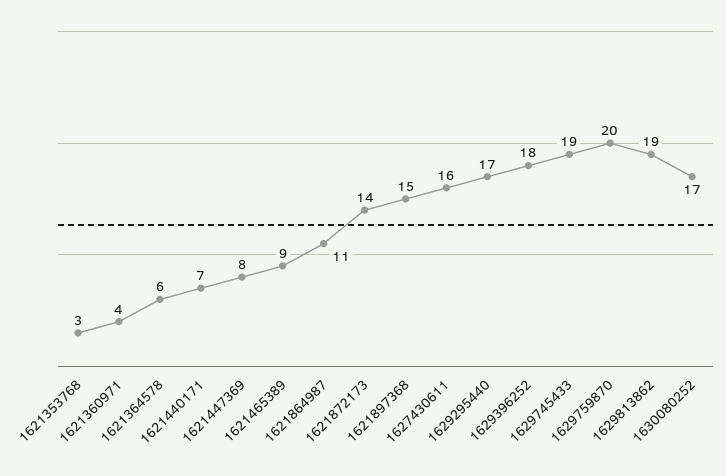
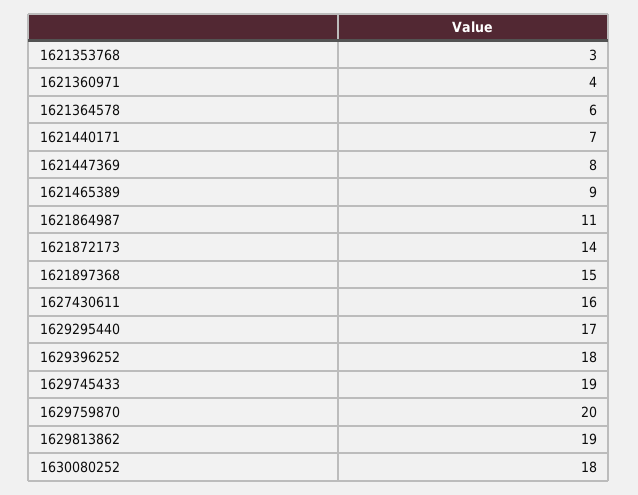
  {
    "1621353768": 3,
    "1621360971": 4,
    "1621364578": 6,
    "1621440171": 7,
    "1621447369": 8,
    "1621465389": 9,
    "1621864987": 11,
    "1621872173": 14,
    "1621897368": 15,
    "1627430611": 16,
    "1629295440": 17,
    "1629396252": 18,
    "1629745433": 19,
    "1629759870": 20,
    "1629813862": 19,
-   "1630080252": 17
+   "1630080252": 18
  }

